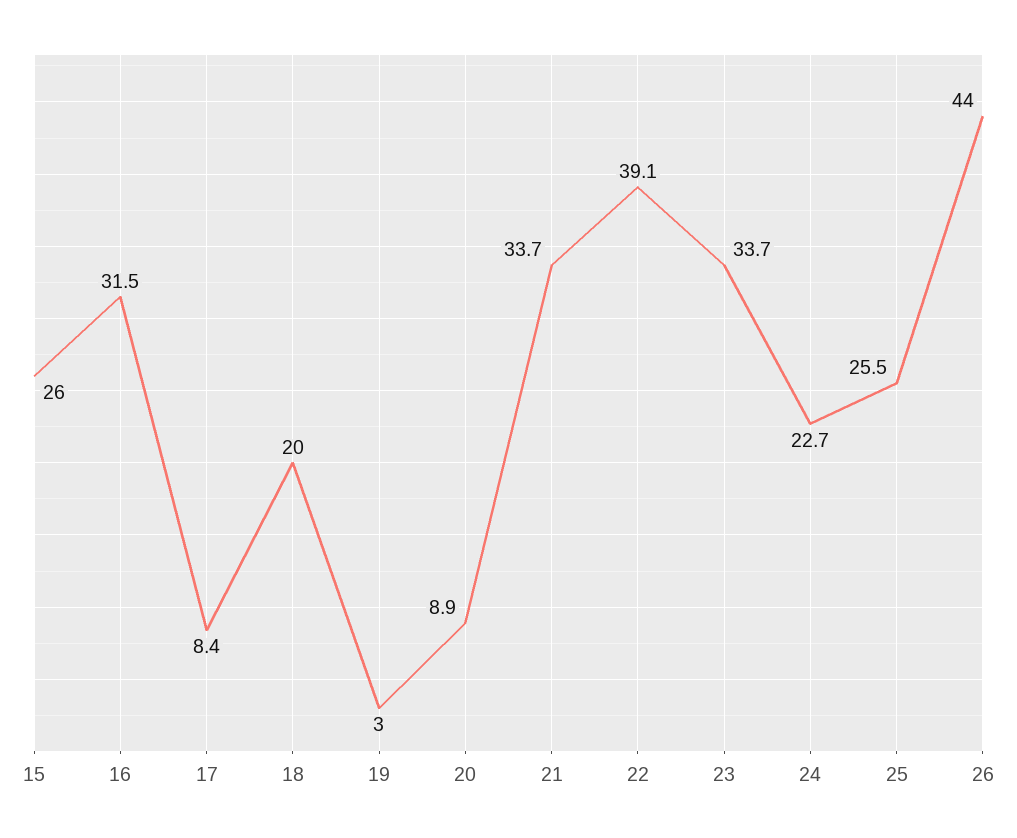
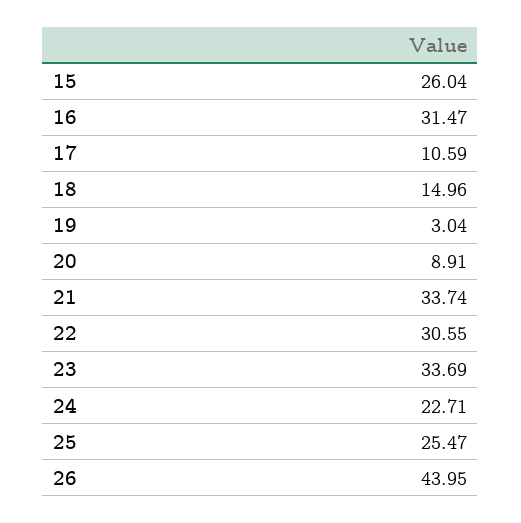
  {
    "15": 26.04,
    "16": 31.47,
-   "17": 8.4,
+   "17": 10.59,
-   "18": 20,
+   "18": 14.96,
    "19": 3.04,
    "20": 8.91,
    "21": 33.74,
-   "22": 39.1,
+   "22": 30.55,
    "23": 33.69,
    "24": 22.71,
    "25": 25.47,
    "26": 43.95
  }

